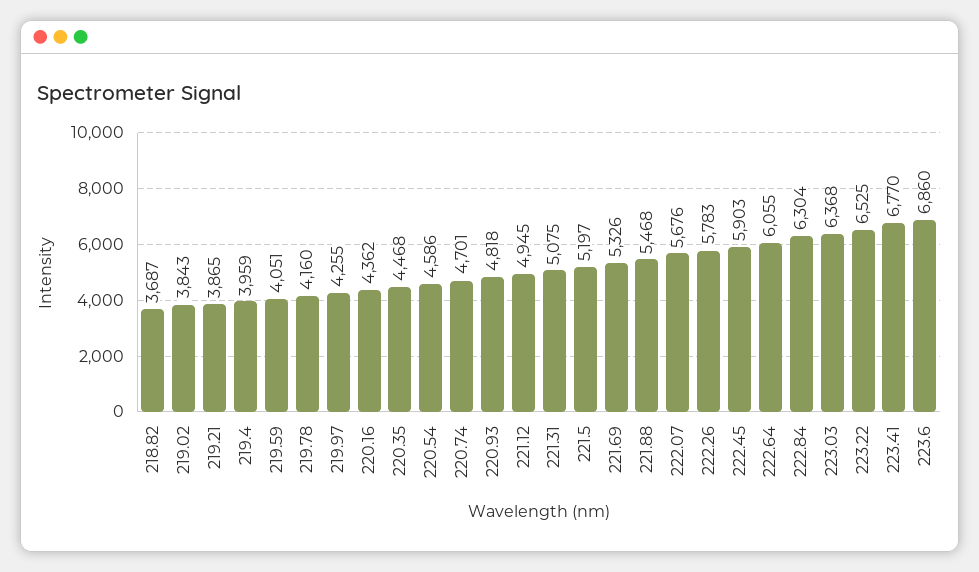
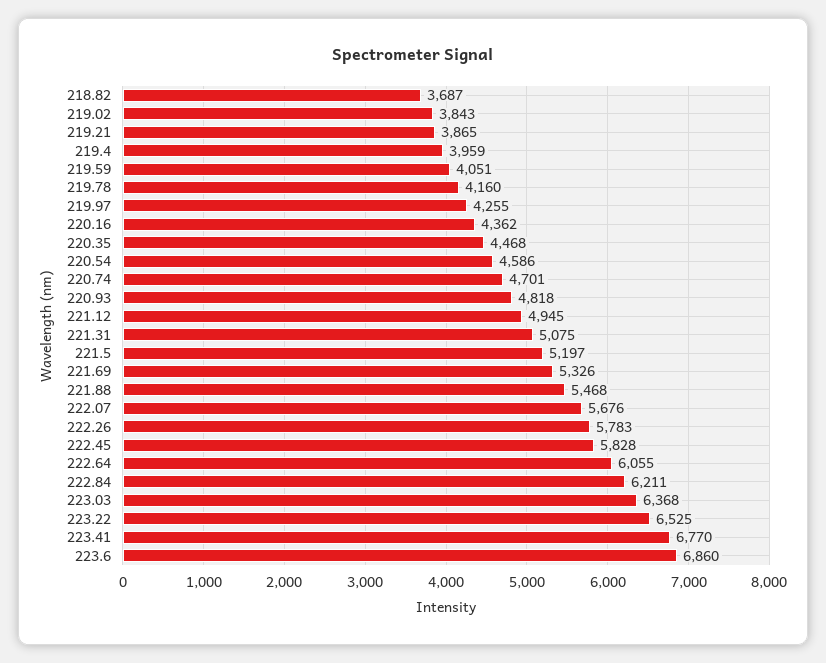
  {
    "218.82": 3687,
    "219.02": 3843,
    "219.21": 3865,
    "219.4": 3959,
    "219.59": 4051,
    "219.78": 4160,
    "219.97": 4255,
    "220.16": 4362,
    "220.35": 4468,
    "220.54": 4586,
    "220.74": 4701,
    "220.93": 4818,
    "221.12": 4945,
    "221.31": 5075,
    "221.5": 5197,
    "221.69": 5326,
    "221.88": 5468,
    "222.07": 5676,
    "222.26": 5783,
-   "222.45": 5903,
+   "222.45": 5828,
    "222.64": 6055,
-   "222.84": 6304,
+   "222.84": 6211,
    "223.03": 6368,
    "223.22": 6525,
    "223.41": 6770,
    "223.6": 6860
  }

